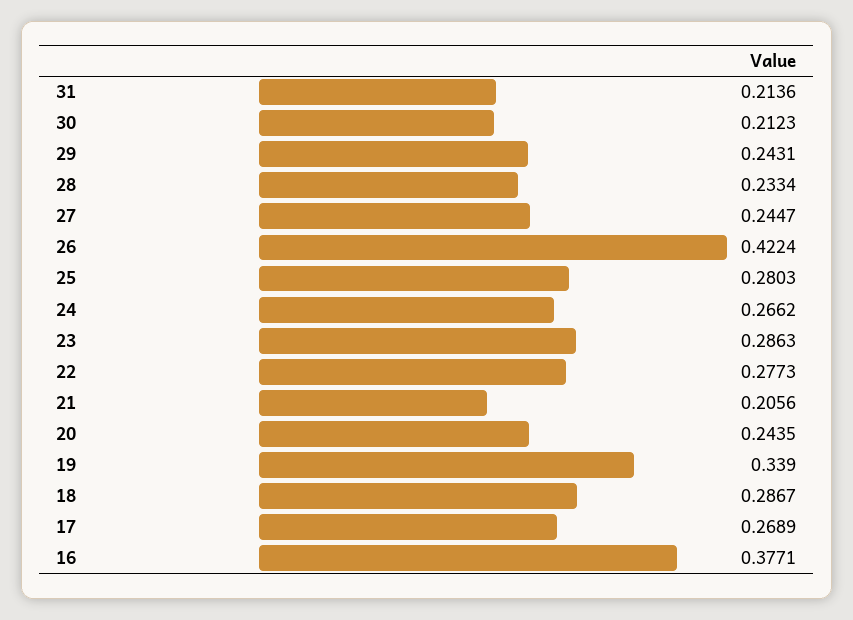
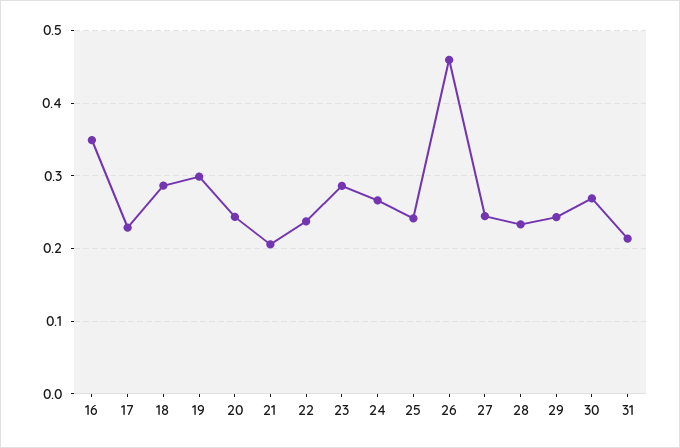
  {
    "31": 0.2136,
-   "30": 0.2123,
+   "30": 0.27,
    "29": 0.2431,
    "28": 0.2334,
    "27": 0.2447,
-   "26": 0.4224,
+   "26": 0.46,
-   "25": 0.2803,
+   "25": 0.24,
    "24": 0.2662,
    "23": 0.2863,
-   "22": 0.2773,
+   "22": 0.24,
    "21": 0.2056,
    "20": 0.2435,
-   "19": 0.339,
+   "19": 0.3,
    "18": 0.2867,
-   "17": 0.2689,
+   "17": 0.23,
-   "16": 0.3771
+   "16": 0.35
  }

